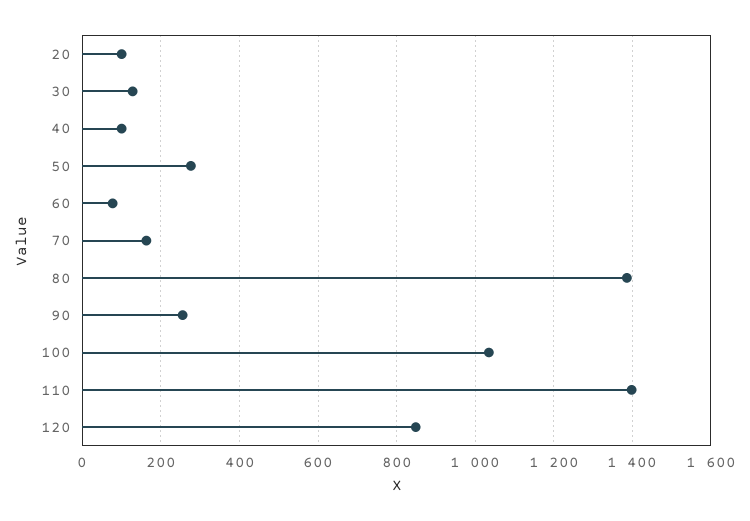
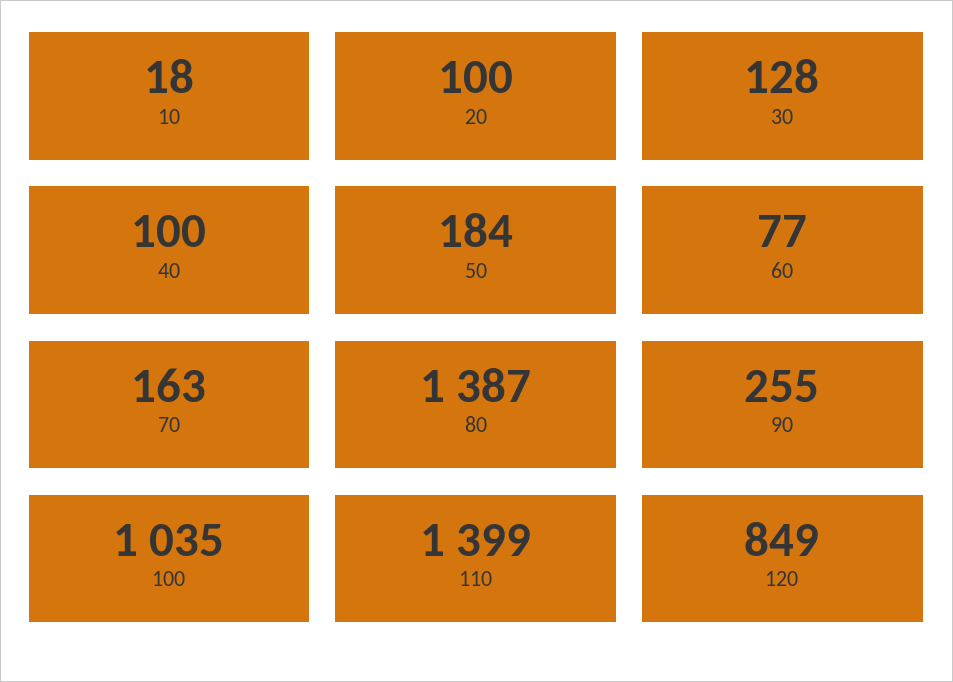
  {
    "20": 100,
    "30": 128,
    "40": 100,
-   "50": 280,
+   "50": 184,
    "60": 77,
    "70": 163,
    "80": 1387,
    "90": 255,
    "100": 1035,
    "110": 1399,
-   "120": 849
+   "120": 849,
+   "10": 18
  }

